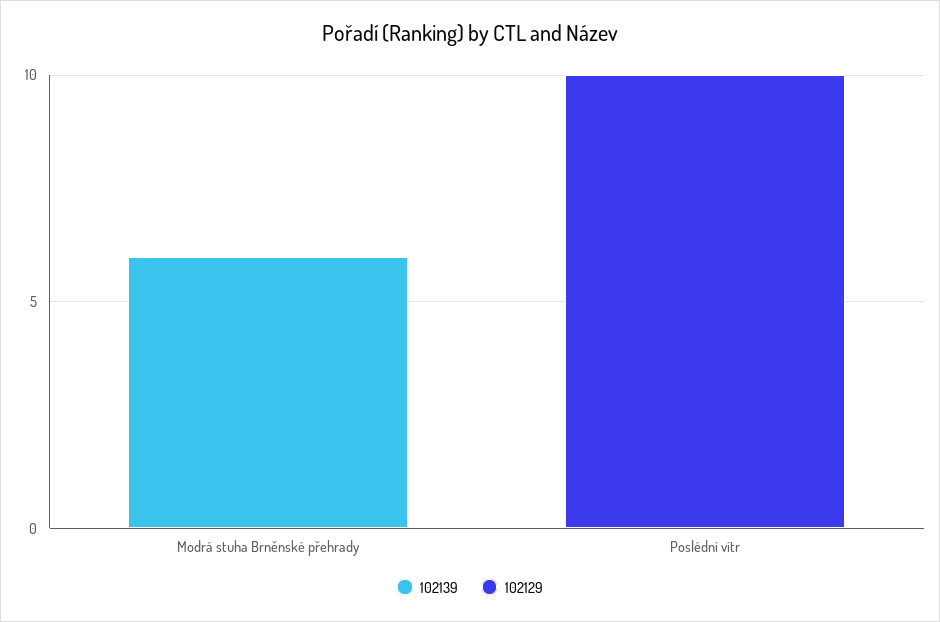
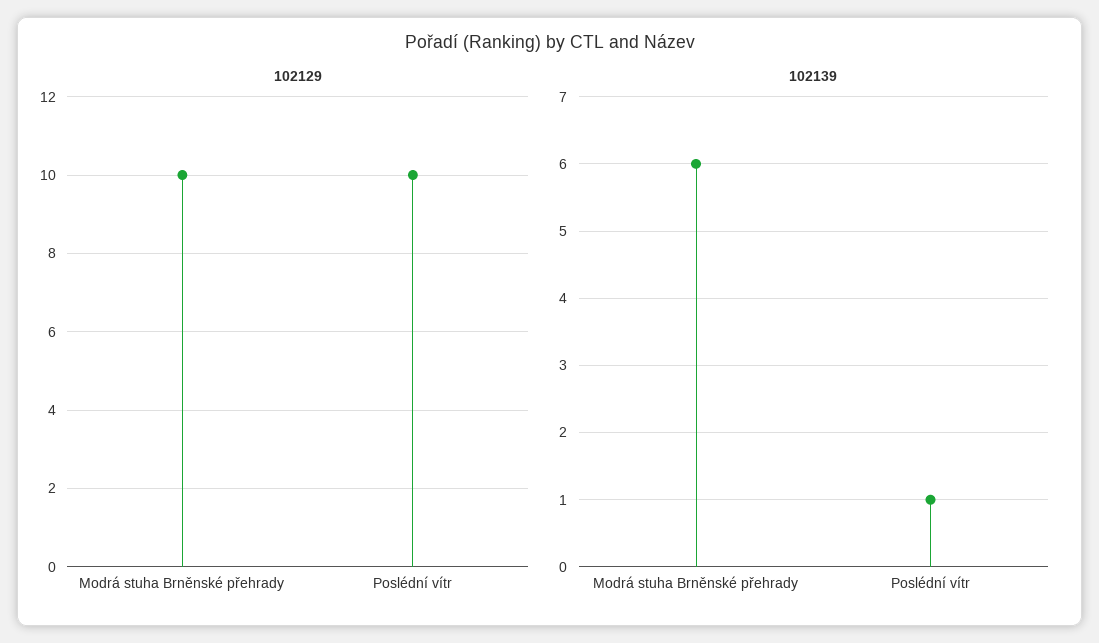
  {
    "102139": {
      "Modrá stuha Brněnské přehrady": 6,
-     "Poslédní vítr": 0
+     "Poslédní vítr": 1
    },
    "102129": {
-     "Modrá stuha Brněnské přehrady": 0,
+     "Modrá stuha Brněnské přehrady": 10,
      "Poslédní vítr": 10
    }
  }

